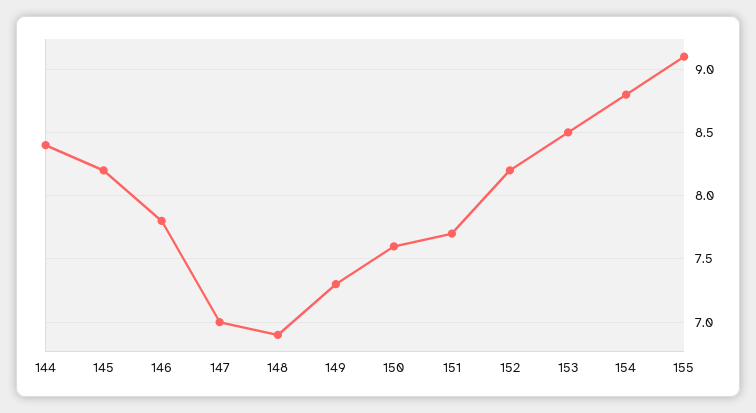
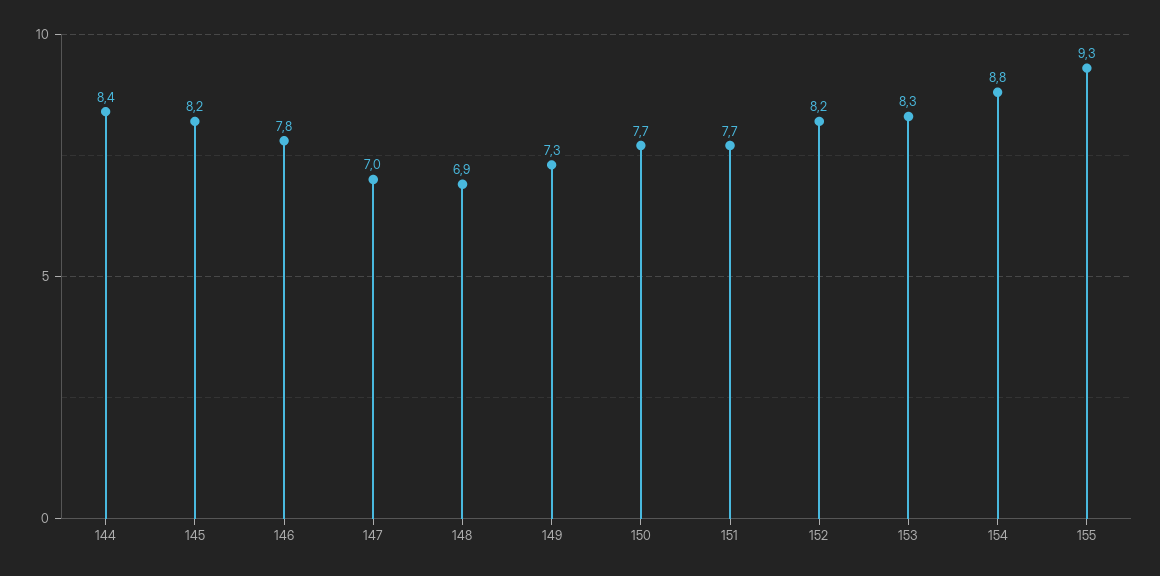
  {
    "144": 8.4,
    "145": 8.2,
    "146": 7.8,
    "147": 7,
    "148": 6.9,
    "149": 7.3,
-   "150": 7.6,
+   "150": 7.7,
    "151": 7.7,
    "152": 8.2,
-   "153": 8.5,
+   "153": 8.3,
    "154": 8.8,
-   "155": 9.1
+   "155": 9.3
  }

